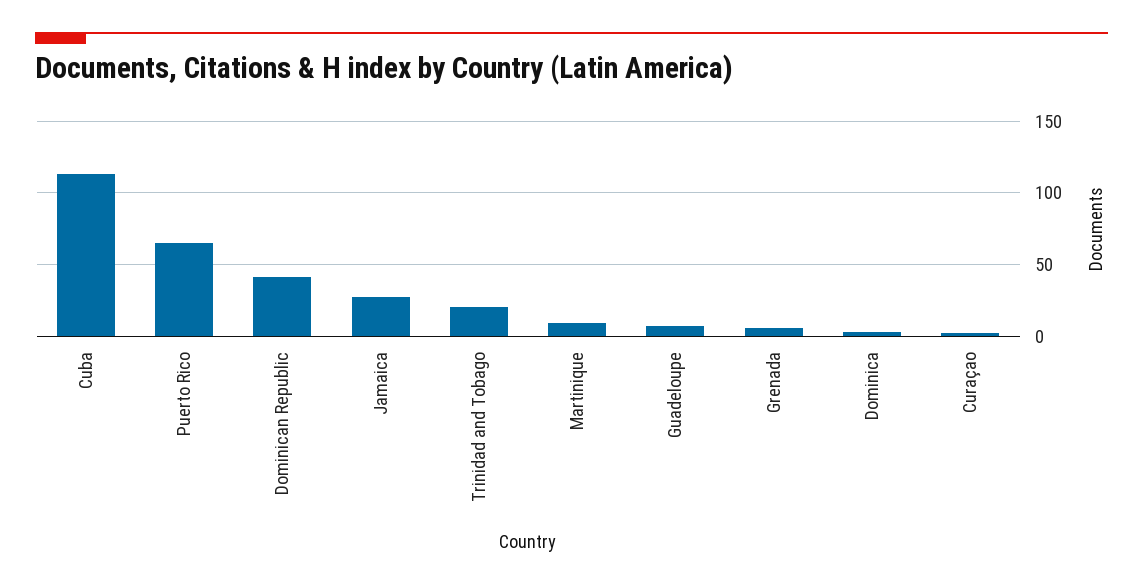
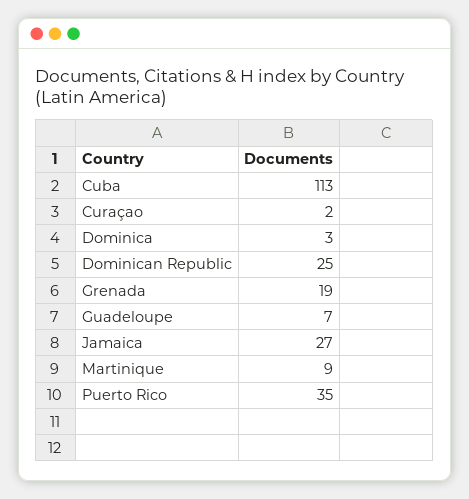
  {
    "Cuba": 113,
-   "Puerto Rico": 65,
+   "Puerto Rico": 35,
-   "Dominican Republic": 40,
+   "Dominican Republic": 25,
    "Jamaica": 27,
-   "Trinidad and Tobago": 20,
    "Martinique": 9,
    "Guadeloupe": 7,
-   "Grenada": 5,
+   "Grenada": 19,
    "Dominica": 3,
    "Curaçao": 2
  }

